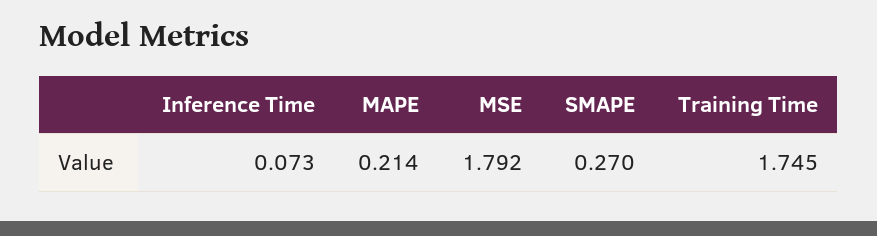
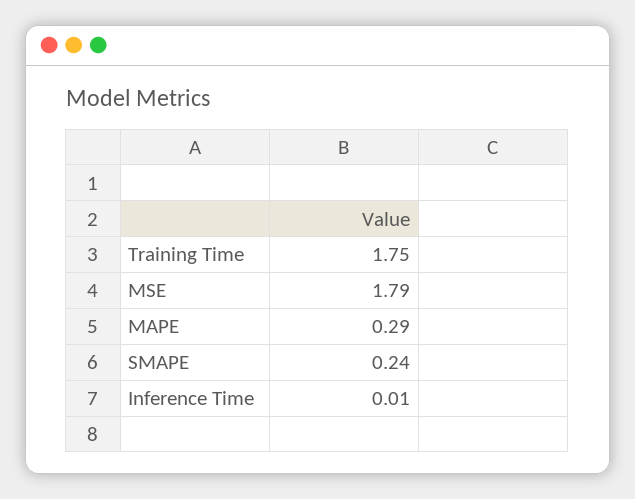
  {
-   "Inference Time": 0.073,
+   "Inference Time": 0.01,
-   "MAPE": 0.214,
+   "MAPE": 0.29,
    "MSE": 1.792,
-   "SMAPE": 0.27,
+   "SMAPE": 0.24,
    "Training Time": 1.745
  }

